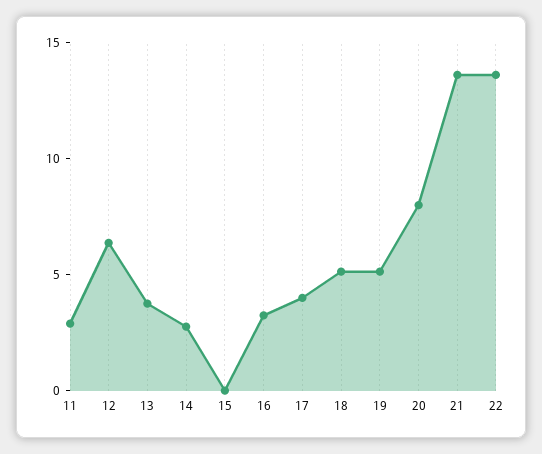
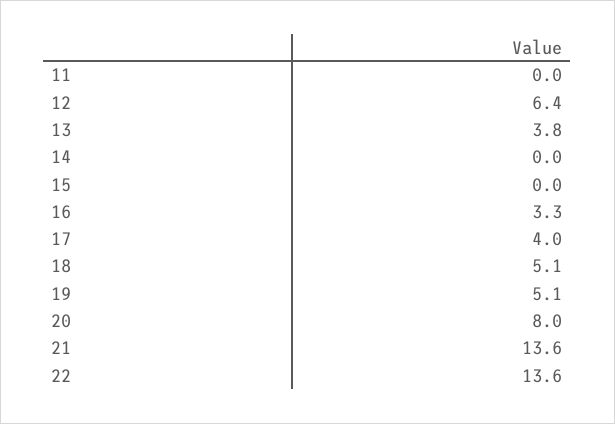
  {
-   "11": 3,
+   "11": 0,
    "12": 6.4,
    "13": 3.8,
-   "14": 3,
+   "14": 0,
    "15": 0,
    "16": 3.3,
    "17": 4,
    "18": 5.1,
    "19": 5.1,
    "20": 8,
    "21": 13.6,
    "22": 13.6
  }

